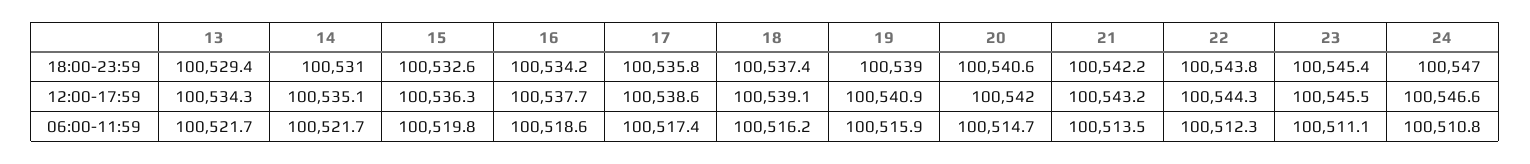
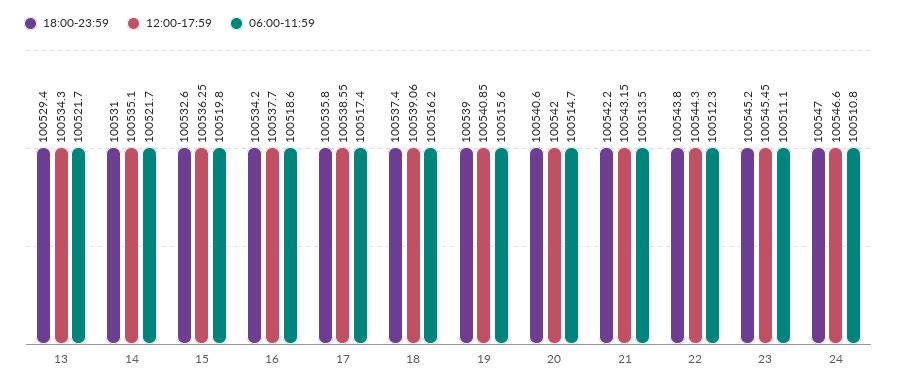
  {
    "18:00-23:59": {
      "13": 100529.4,
      "14": 100531,
      "15": 100532.6,
      "16": 100534.2,
      "17": 100535.8,
      "18": 100537.4,
      "19": 100539,
      "20": 100540.6,
      "21": 100542.2,
      "22": 100543.8,
-     "23": 100545.4,
+     "23": 100545.2,
      "24": 100547
    },
    "12:00-17:59": {
      "13": 100534.3,
      "14": 100535.1,
      "15": 100536.25,
      "16": 100537.7,
      "17": 100538.55,
      "18": 100539.06,
      "19": 100540.85,
      "20": 100542,
      "21": 100543.15,
      "22": 100544.3,
      "23": 100545.45,
      "24": 100546.6
    },
    "06:00-11:59": {
      "13": 100521.7,
      "14": 100521.7,
      "15": 100519.8,
      "16": 100518.6,
      "17": 100517.4,
      "18": 100516.2,
-     "19": 100515.9,
+     "19": 100515.6,
      "20": 100514.7,
      "21": 100513.5,
      "22": 100512.3,
      "23": 100511.1,
      "24": 100510.8
    }
  }

